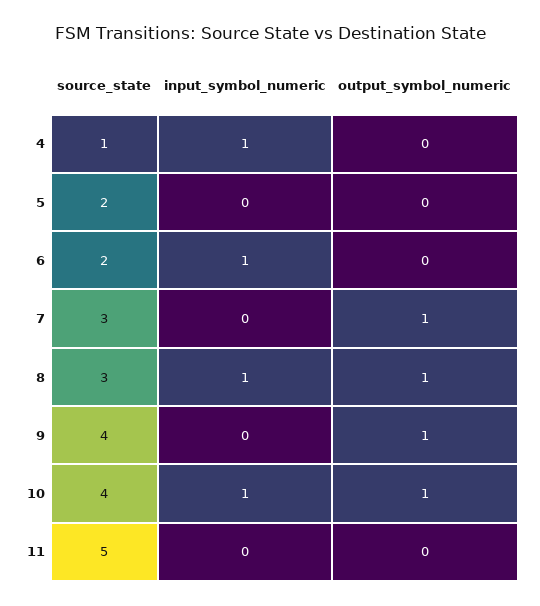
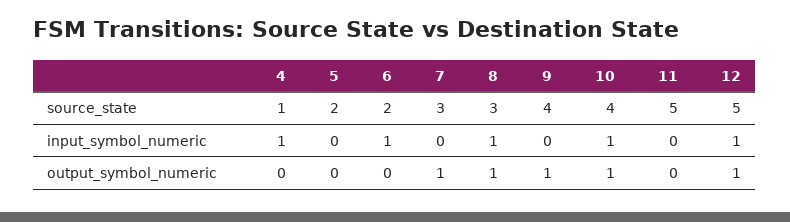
  {
    "source_state": {
      "4": 1,
      "5": 2,
      "6": 2,
      "7": 3,
      "8": 3,
      "9": 4,
      "10": 4,
-     "11": 5
+     "11": 5,
+     "12": 5
    },
    "input_symbol_numeric": {
      "4": 1,
      "5": 0,
      "6": 1,
      "7": 0,
      "8": 1,
      "9": 0,
      "10": 1,
-     "11": 0
+     "11": 0,
+     "12": 1
    },
    "output_symbol_numeric": {
      "4": 0,
      "5": 0,
      "6": 0,
      "7": 1,
      "8": 1,
      "9": 1,
      "10": 1,
-     "11": 0
+     "11": 0,
+     "12": 1
    }
  }

